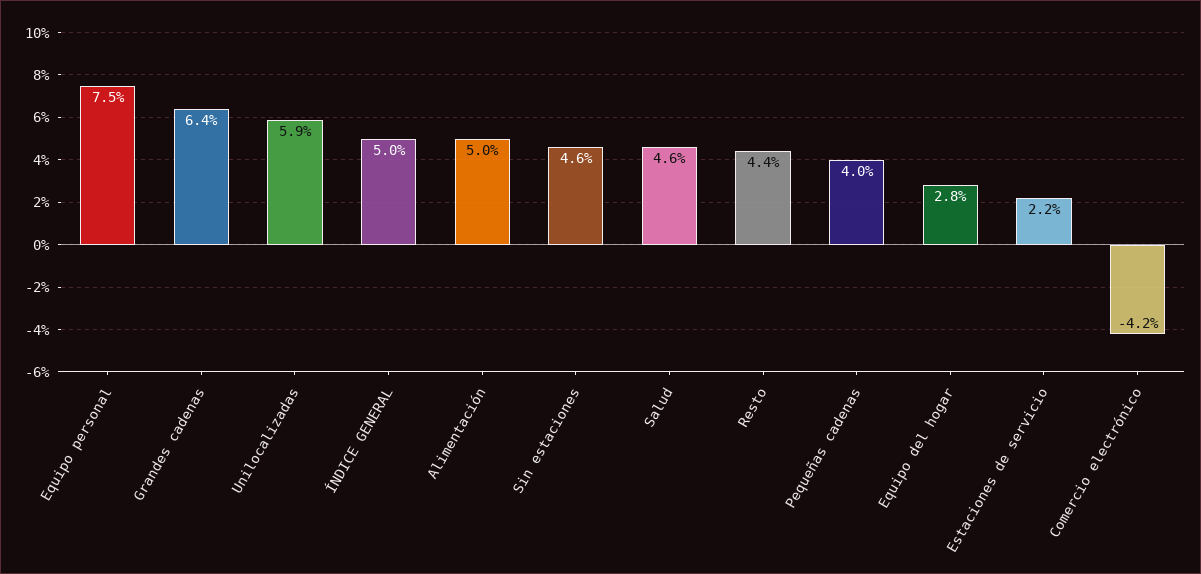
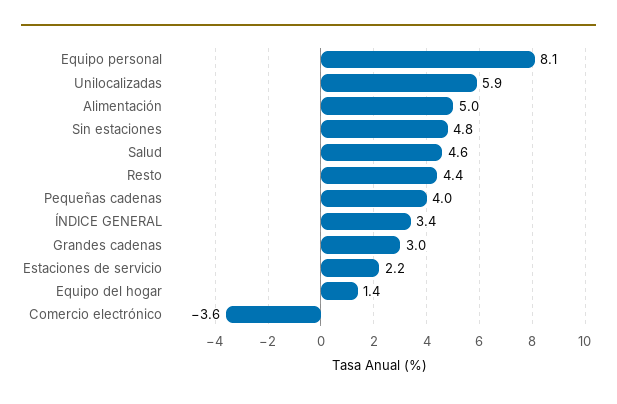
  {
-   "Equipo personal": 7.5,
+   "Equipo personal": 8.1,
-   "Grandes cadenas": 6.4,
+   "Grandes cadenas": 3,
    "Unilocalizadas": 5.9,
-   "ÍNDICE GENERAL": 5,
+   "ÍNDICE GENERAL": 3.4,
    "Alimentación": 5,
-   "Sin estaciones": 4.6,
+   "Sin estaciones": 4.8,
    "Salud": 4.6,
    "Resto": 4.4,
    "Pequeñas cadenas": 4,
-   "Equipo del hogar": 2.8,
+   "Equipo del hogar": 1.4,
    "Estaciones de servicio": 2.2,
-   "Comercio electrónico": -4.2
+   "Comercio electrónico": -3.6
  }

